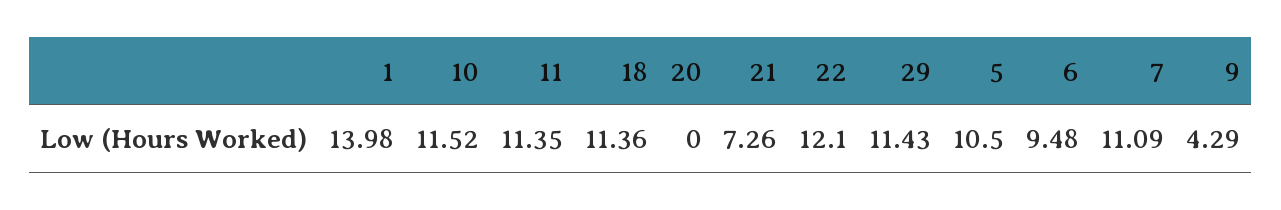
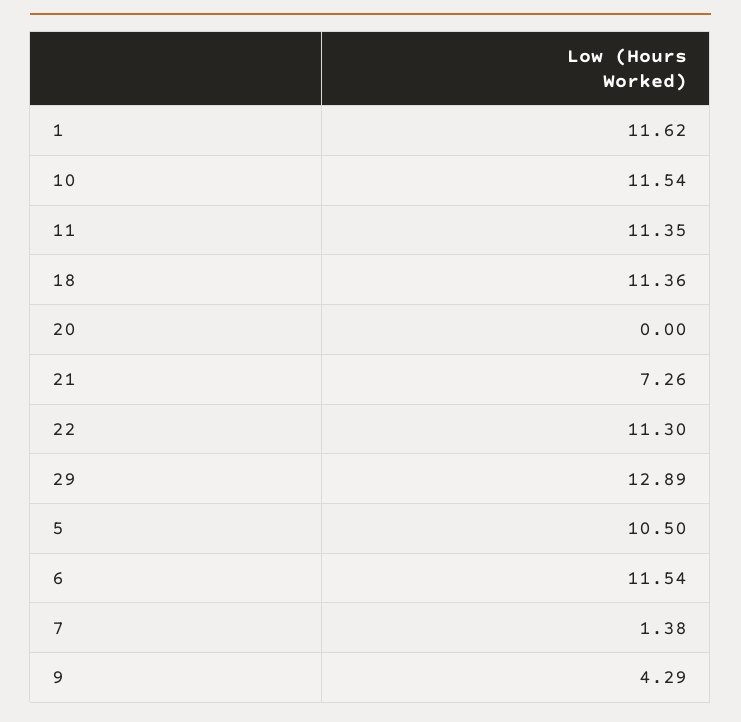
  {
-   "1": 13.98,
+   "1": 11.62,
-   "10": 11.52,
+   "10": 11.54,
    "11": 11.35,
    "18": 11.36,
    "20": 0,
    "21": 7.26,
-   "22": 12.1,
+   "22": 11.3,
-   "29": 11.43,
+   "29": 12.89,
    "5": 10.5,
-   "6": 9.48,
+   "6": 11.54,
-   "7": 11.09,
+   "7": 1.38,
    "9": 4.29
  }

